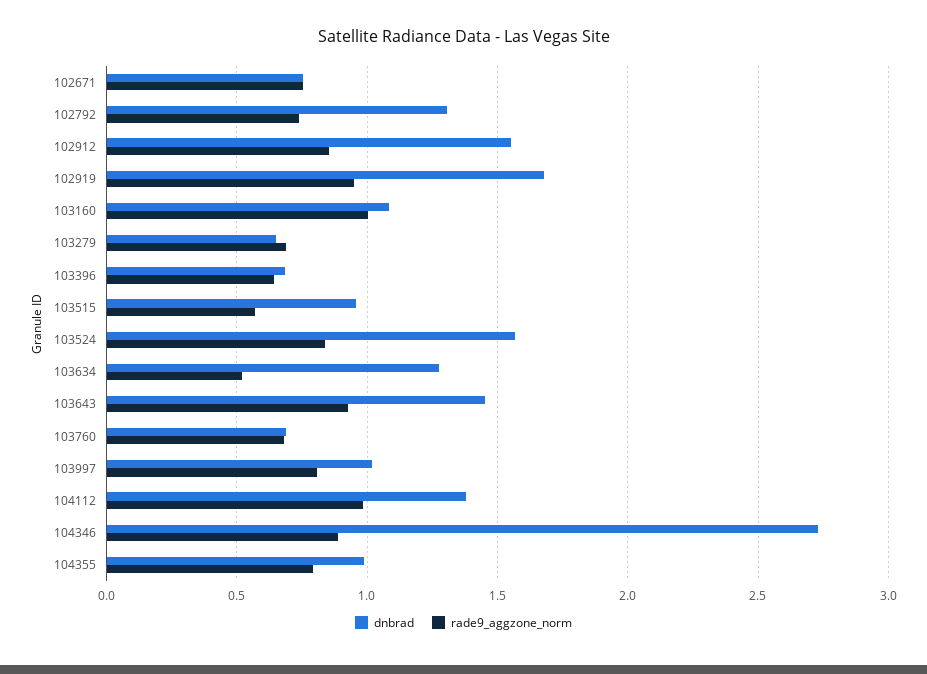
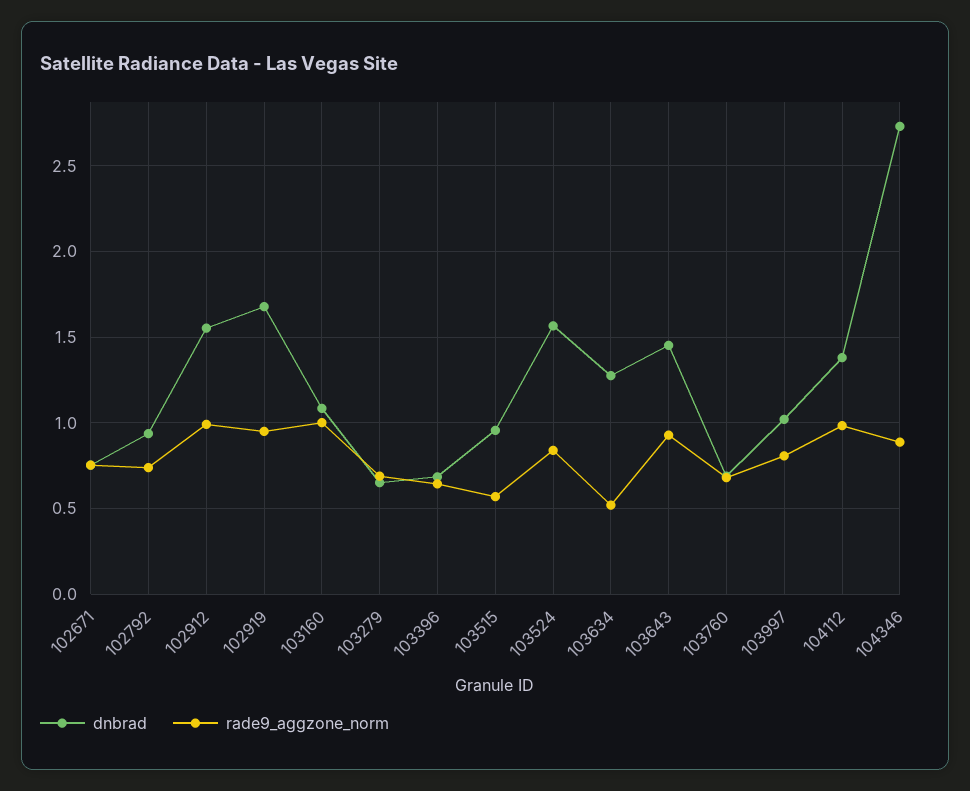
  {
    "dnbrad": {
      "102671": 0.75,
-     "102792": 1.3,
+     "102792": 0.95,
      "102912": 1.55,
      "102919": 1.7,
      "103160": 1.1,
      "103279": 0.65,
      "103396": 0.7,
      "103515": 0.95,
      "103524": 1.55,
      "103634": 1.3,
      "103643": 1.45,
      "103760": 0.7,
      "103997": 1,
      "104112": 1.4,
-     "104346": 2.75,
+     "104346": 2.75
-     "104355": 1
    },
    "rade9_aggzone_norm": {
      "102671": 0.75,
      "102792": 0.75,
-     "102912": 0.85,
+     "102912": 1,
      "102919": 0.95,
      "103160": 1,
      "103279": 0.7,
      "103396": 0.65,
      "103515": 0.55,
      "103524": 0.85,
      "103634": 0.5,
      "103643": 0.95,
      "103760": 0.7,
      "103997": 0.8,
      "104112": 1,
-     "104346": 0.9,
+     "104346": 0.9
-     "104355": 0.8
    }
  }

